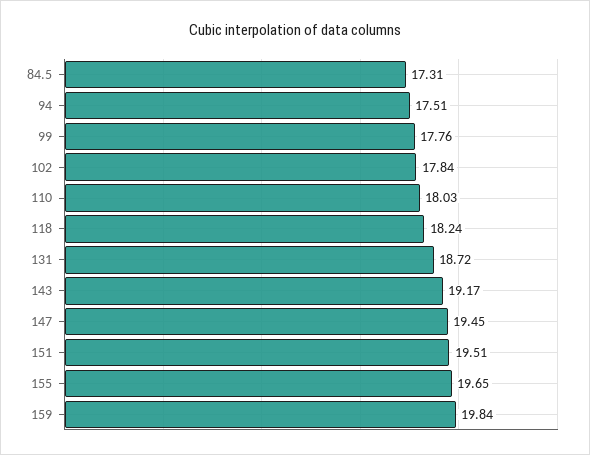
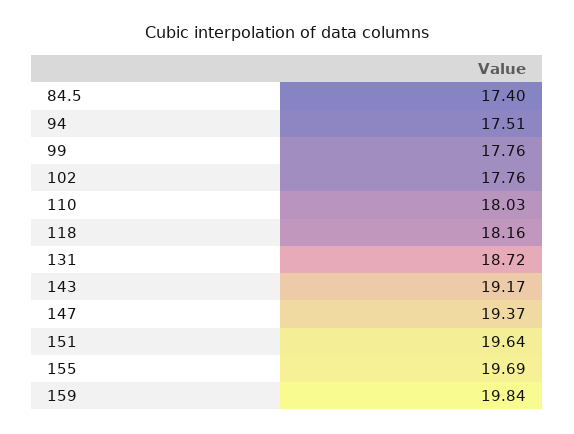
  {
-   "84.5": 17.31,
+   "84.5": 17.4,
    "94": 17.51,
    "99": 17.76,
-   "102": 17.84,
+   "102": 17.76,
    "110": 18.03,
-   "118": 18.24,
+   "118": 18.16,
    "131": 18.72,
    "143": 19.17,
-   "147": 19.45,
+   "147": 19.37,
-   "151": 19.51,
+   "151": 19.64,
-   "155": 19.65,
+   "155": 19.69,
    "159": 19.84
  }

